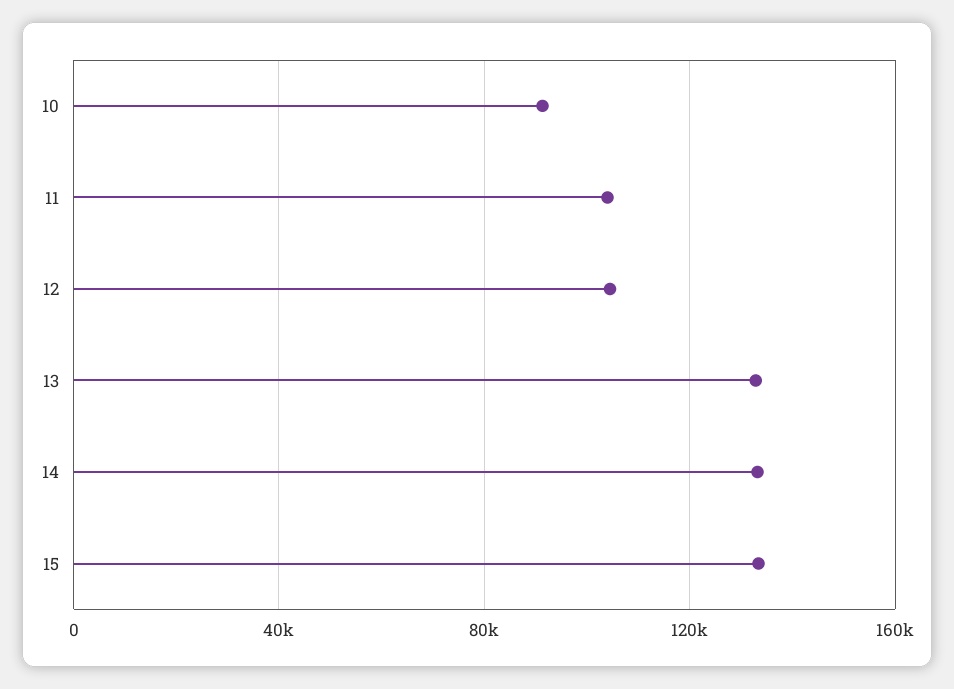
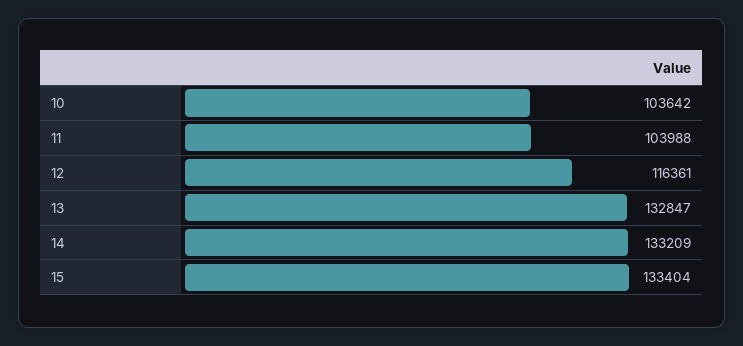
  {
-   "10": 90000,
+   "10": 103642,
    "11": 103988,
-   "12": 105000,
+   "12": 116361,
    "13": 132847,
    "14": 133209,
    "15": 133404
  }

